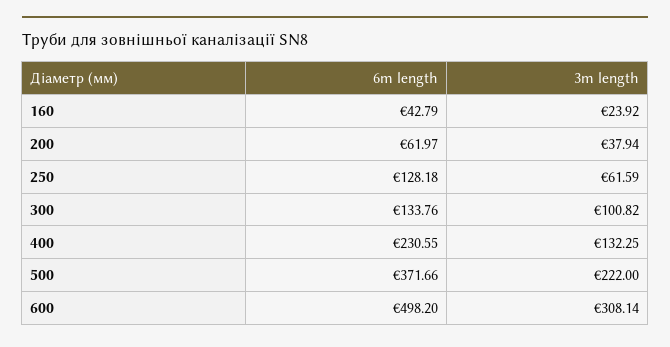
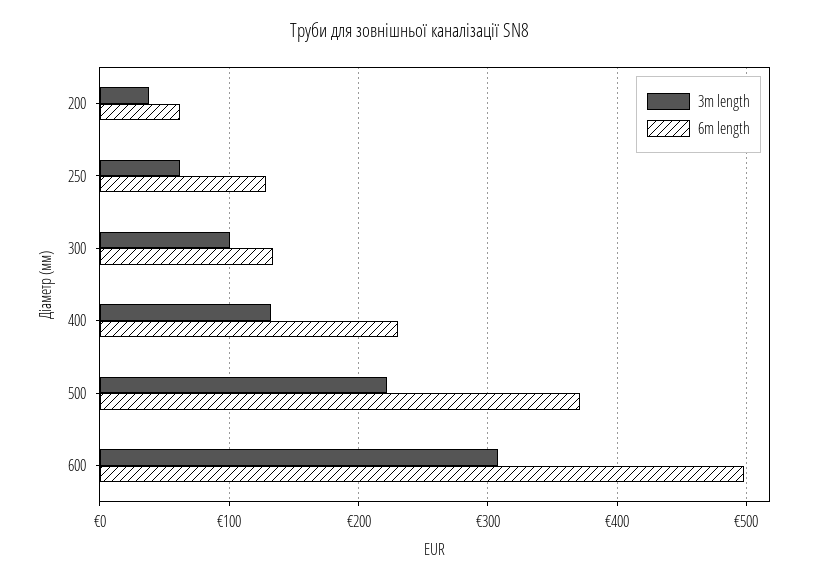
  {
    "6m length": {
-     "160": 42.79,
      "200": 61.97,
      "250": 128.18,
      "300": 133.76,
      "400": 230.55,
      "500": 371.66,
      "600": 498.2
    },
    "3m length": {
-     "160": 23.92,
      "200": 37.94,
      "250": 61.59,
      "300": 100.82,
      "400": 132.25,
      "500": 222,
      "600": 308.14
    }
  }

